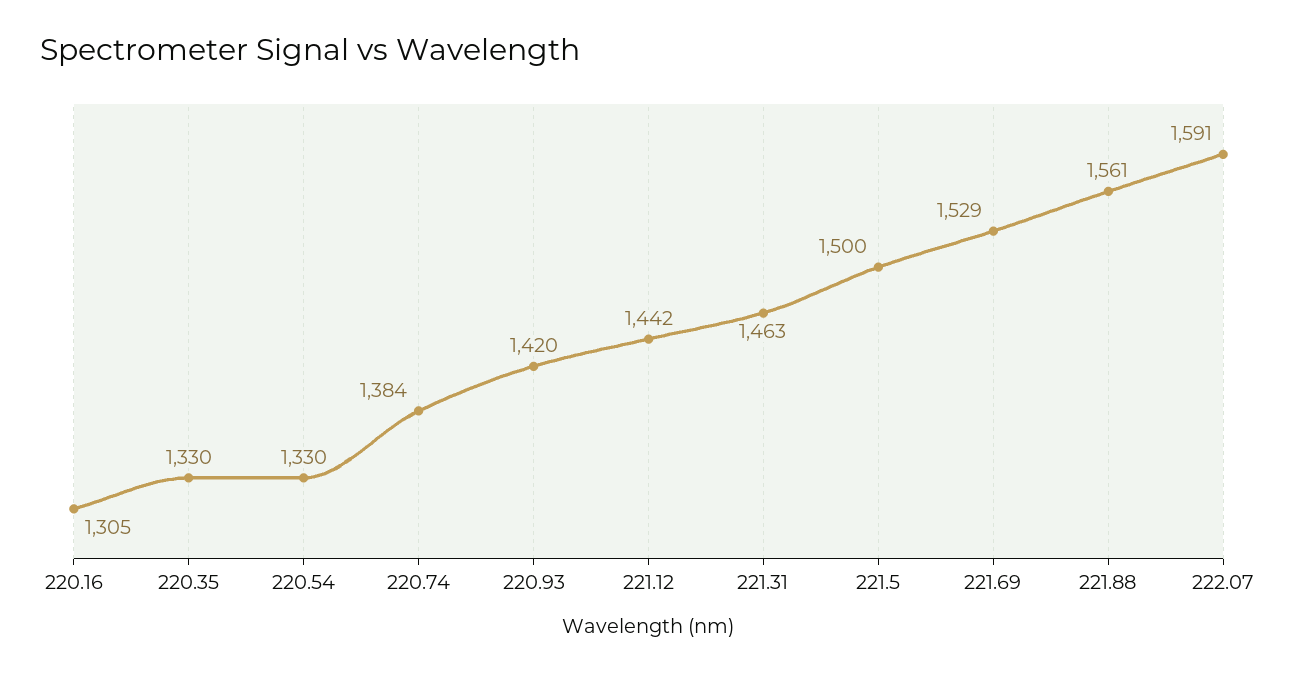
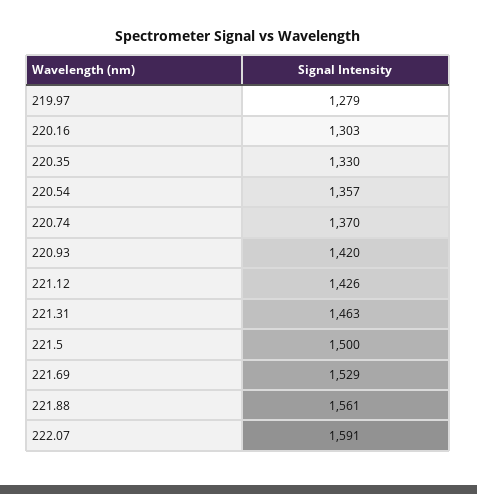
  {
-   "220.16": 1305,
+   "220.16": 1303,
    "220.35": 1330,
-   "220.54": 1330,
+   "220.54": 1357,
-   "220.74": 1384,
+   "220.74": 1370,
    "220.93": 1420,
-   "221.12": 1442,
+   "221.12": 1426,
    "221.31": 1463,
    "221.5": 1500,
    "221.69": 1529,
    "221.88": 1561,
-   "222.07": 1591
+   "222.07": 1591,
+   "219.97": 1279
  }

